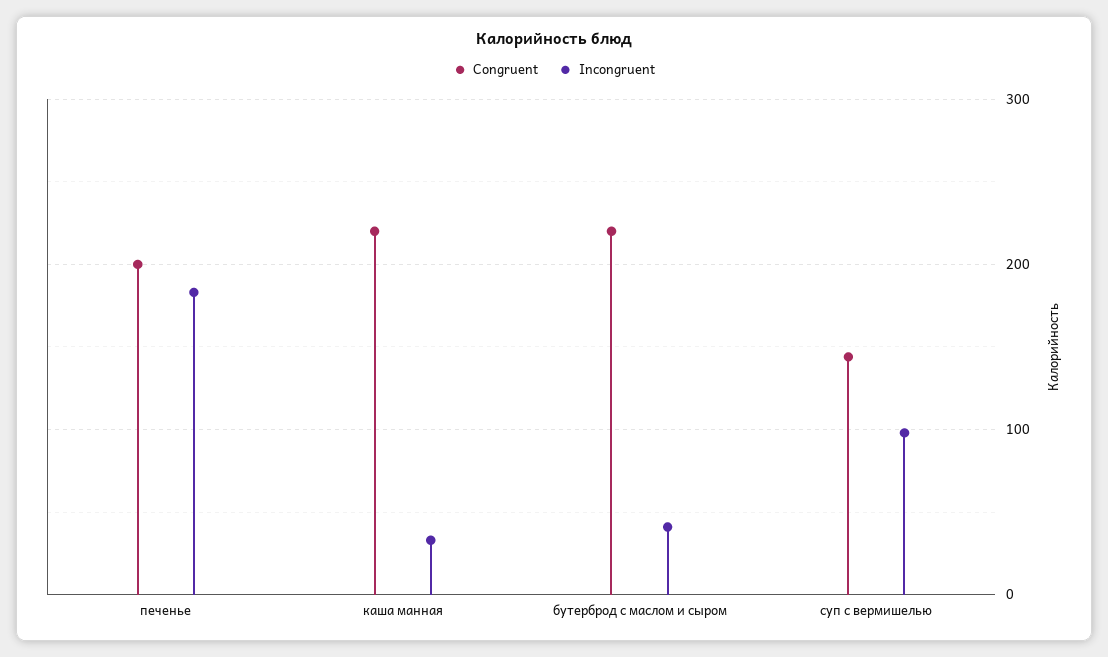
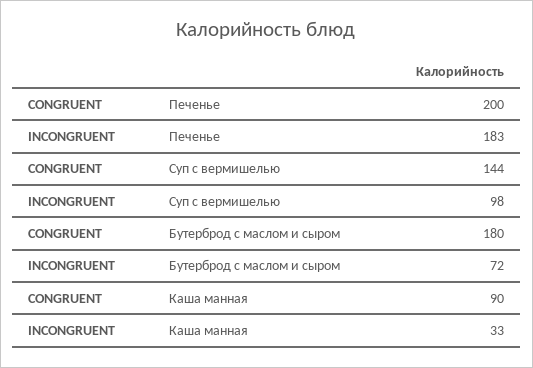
  {
    "Congruent": {
      "печенье": 200,
-     "каша манная": 220,
+     "каша манная": 90,
-     "бутерброд с маслом и сыром": 220,
+     "бутерброд с маслом и сыром": 180,
      "суп с вермишелью": 144
    },
    "Incongruent": {
      "печенье": 183,
      "каша манная": 33,
-     "бутерброд с маслом и сыром": 40,
+     "бутерброд с маслом и сыром": 72,
      "суп с вермишелью": 98
    }
  }

